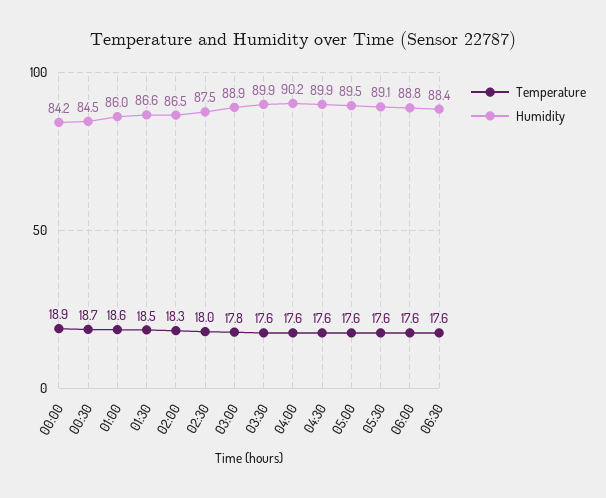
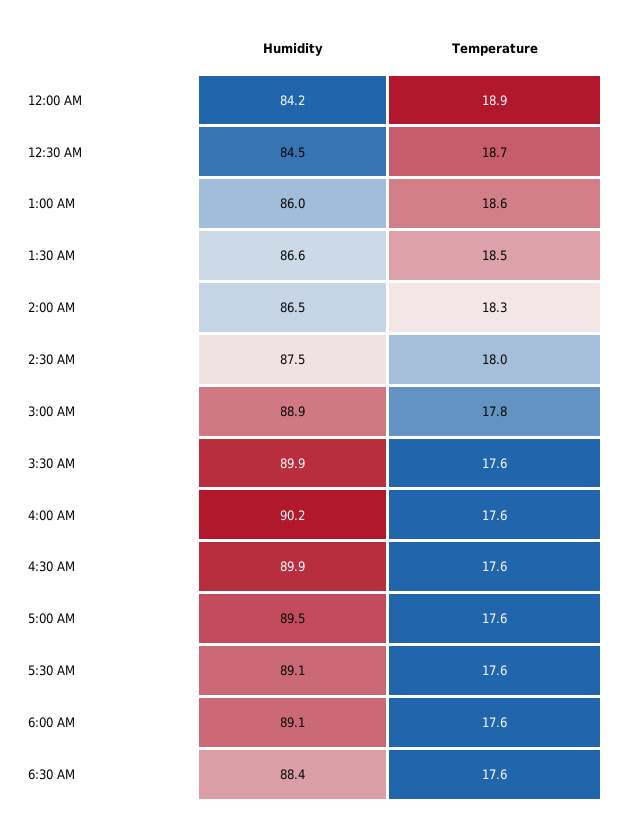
  {
    "Temperature": {
      "00:00": 18.9,
      "00:30": 18.7,
      "01:00": 18.6,
      "01:30": 18.5,
      "02:00": 18.3,
      "02:30": 18,
      "03:00": 17.8,
      "03:30": 17.6,
      "04:00": 17.6,
      "04:30": 17.6,
      "05:00": 17.6,
      "05:30": 17.6,
      "06:00": 17.6,
      "06:30": 17.6
    },
    "Humidity": {
      "00:00": 84.2,
      "00:30": 84.5,
      "01:00": 86,
      "01:30": 86.6,
      "02:00": 86.5,
      "02:30": 87.5,
      "03:00": 88.9,
      "03:30": 89.9,
      "04:00": 90.2,
      "04:30": 89.9,
      "05:00": 89.5,
      "05:30": 89.1,
-     "06:00": 88.8,
+     "06:00": 89.1,
      "06:30": 88.4
    }
  }

